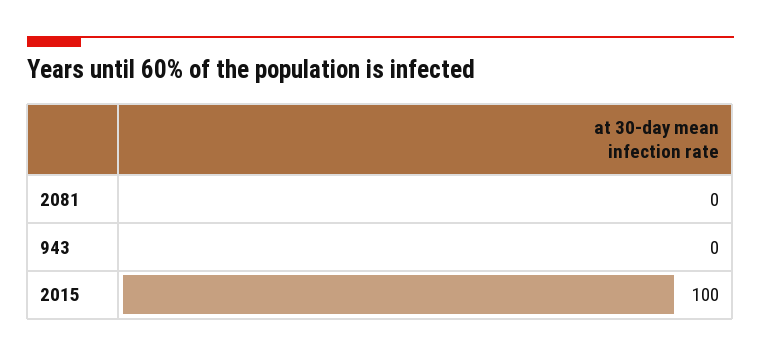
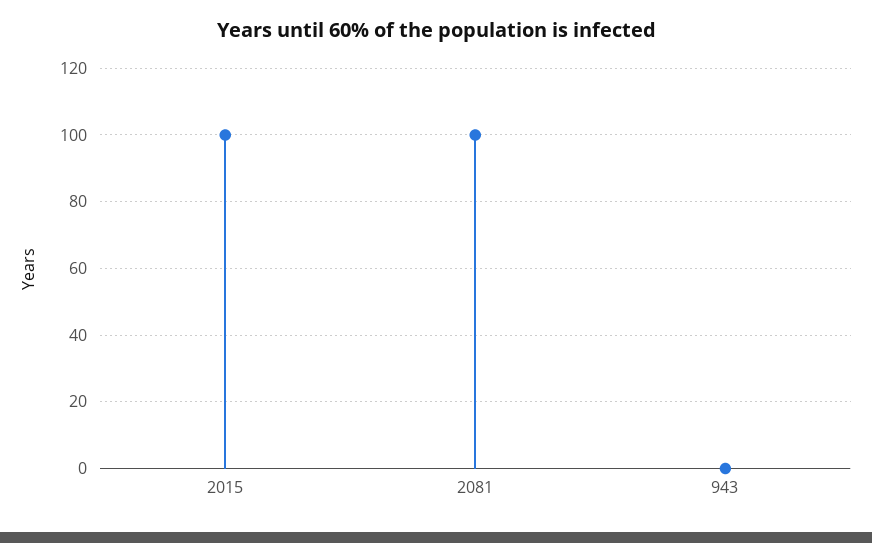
  {
-   "2081": 0,
+   "2081": 100,
    "943": 0,
    "2015": 100
  }

